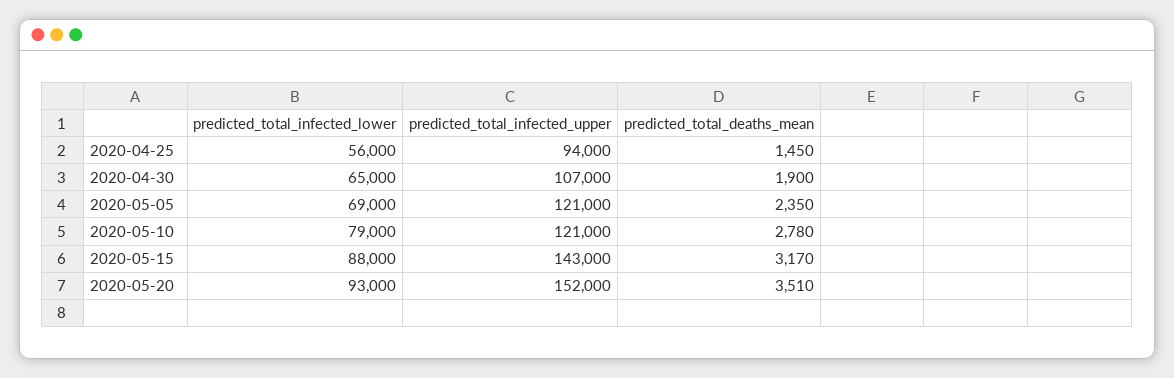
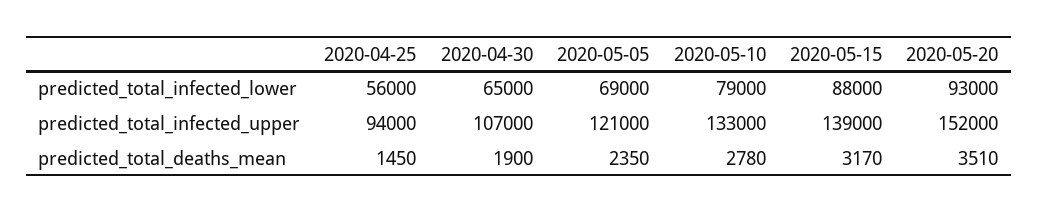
  {
    "predicted_total_infected_lower": {
      "2020-04-25": 56000,
      "2020-04-30": 65000,
      "2020-05-05": 69000,
      "2020-05-10": 79000,
      "2020-05-15": 88000,
      "2020-05-20": 93000
    },
    "predicted_total_infected_upper": {
      "2020-04-25": 94000,
      "2020-04-30": 107000,
      "2020-05-05": 121000,
-     "2020-05-10": 121000,
+     "2020-05-10": 133000,
-     "2020-05-15": 143000,
+     "2020-05-15": 139000,
      "2020-05-20": 152000
    },
    "predicted_total_deaths_mean": {
      "2020-04-25": 1450,
      "2020-04-30": 1900,
      "2020-05-05": 2350,
      "2020-05-10": 2780,
      "2020-05-15": 3170,
      "2020-05-20": 3510
    }
  }

